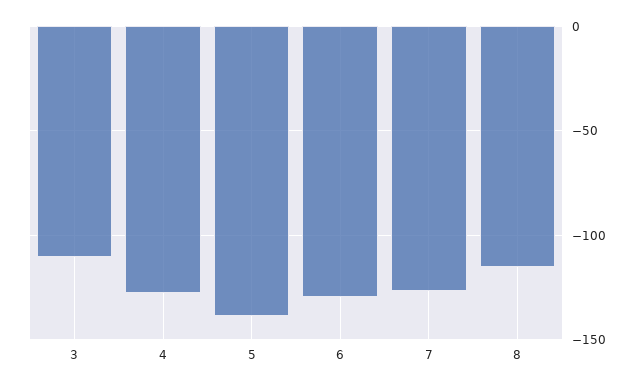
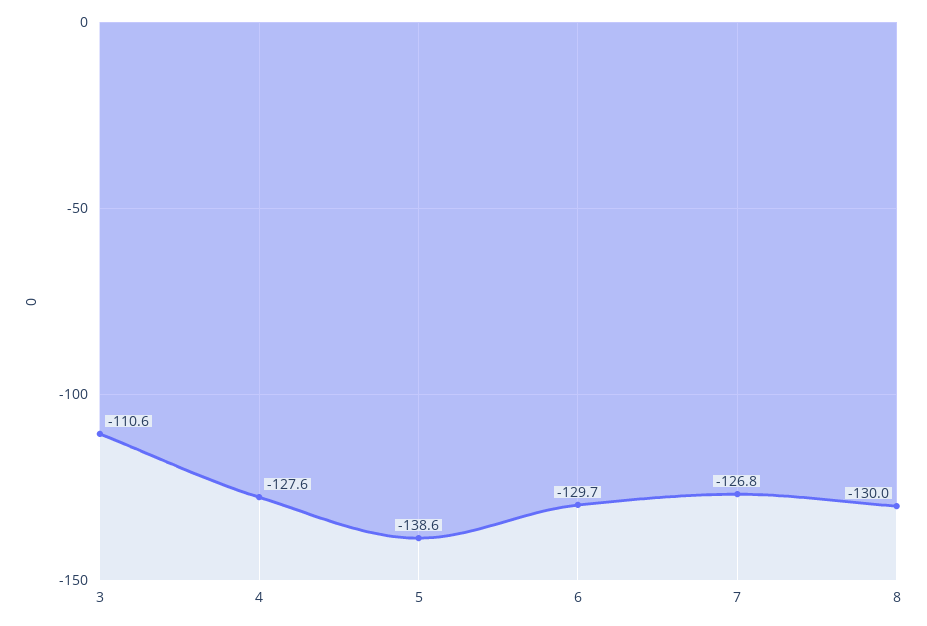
  {
    "3": -110.6,
    "4": -127.6,
    "5": -138.6,
    "6": -129.7,
    "7": -126.8,
-   "8": -115
+   "8": -130
  }

